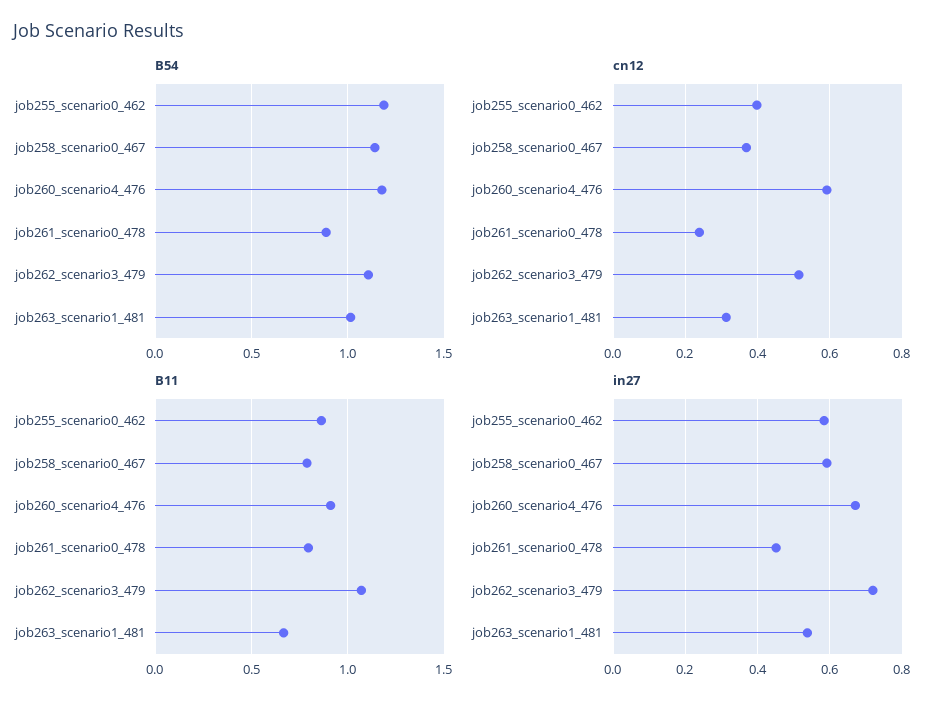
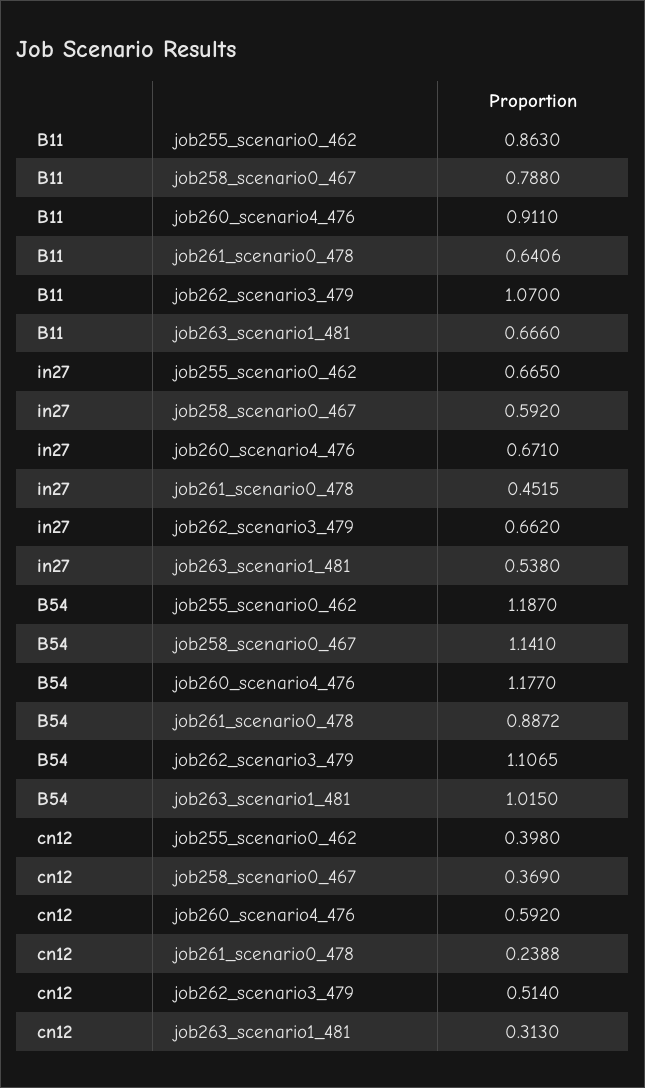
  {
    "B54": {
      "job255_scenario0_462": 1.187,
      "job258_scenario0_467": 1.141,
      "job260_scenario4_476": 1.177,
      "job261_scenario0_478": 0.8872,
      "job262_scenario3_479": 1.1065,
      "job263_scenario1_481": 1.015
    },
    "cn12": {
      "job255_scenario0_462": 0.398,
      "job258_scenario0_467": 0.369,
      "job260_scenario4_476": 0.592,
      "job261_scenario0_478": 0.2388,
      "job262_scenario3_479": 0.514,
      "job263_scenario1_481": 0.313
    },
    "B11": {
      "job255_scenario0_462": 0.863,
      "job258_scenario0_467": 0.788,
      "job260_scenario4_476": 0.911,
-     "job261_scenario0_478": 0.8,
+     "job261_scenario0_478": 0.6406,
      "job262_scenario3_479": 1.07,
      "job263_scenario1_481": 0.666
    },
    "in27": {
-     "job255_scenario0_462": 0.58,
+     "job255_scenario0_462": 0.665,
      "job258_scenario0_467": 0.592,
      "job260_scenario4_476": 0.671,
      "job261_scenario0_478": 0.4515,
-     "job262_scenario3_479": 0.72,
+     "job262_scenario3_479": 0.662,
      "job263_scenario1_481": 0.538
    }
  }

